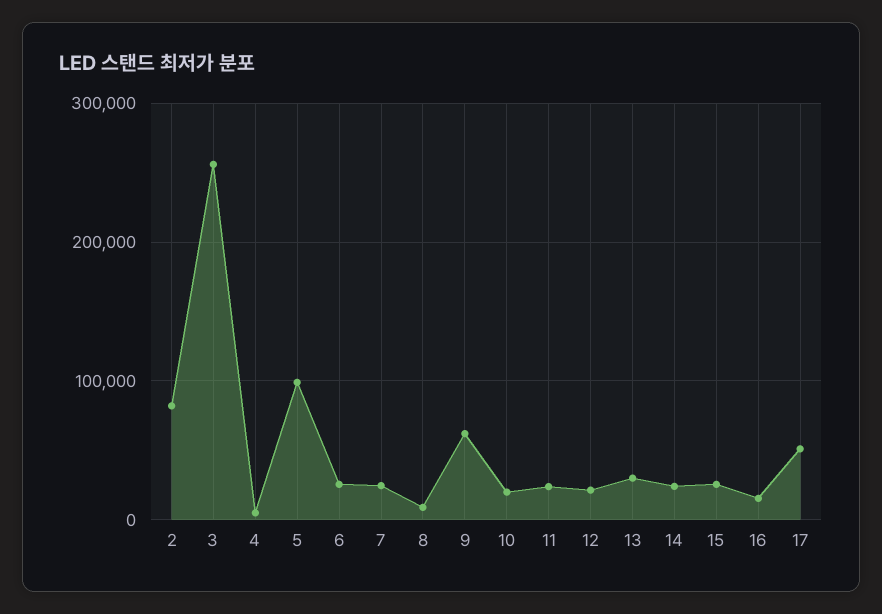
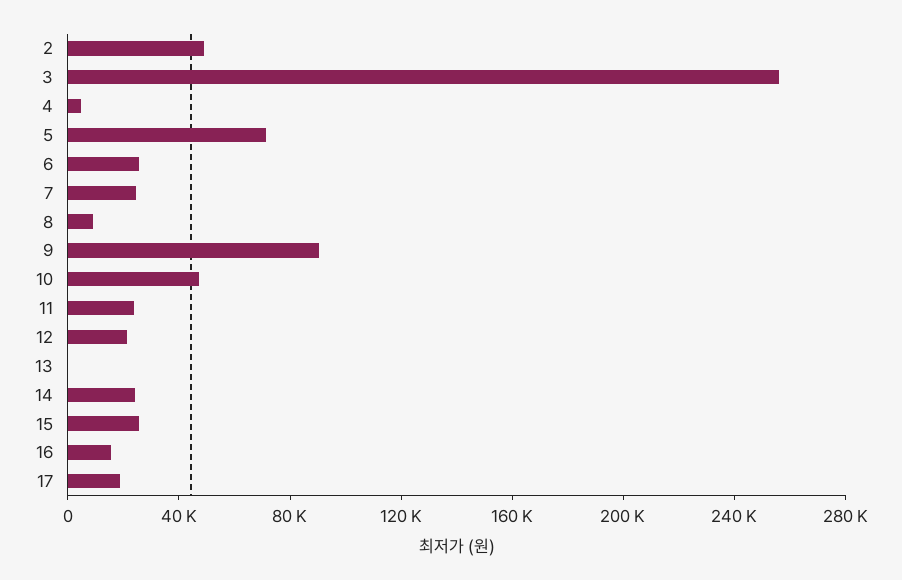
  {
-   "2": 80000,
+   "2": 50000,
    "3": 260000,
    "4": 0,
-   "5": 100000,
+   "5": 70000,
    "6": 30000,
    "7": 20000,
    "8": 10000,
-   "9": 60000,
+   "9": 90000,
-   "10": 20000,
+   "10": 50000,
    "11": 20000,
    "12": 20000,
-   "13": 30000,
+   "13": 0,
    "14": 20000,
    "15": 30000,
    "16": 20000,
-   "17": 50000
+   "17": 20000
  }

